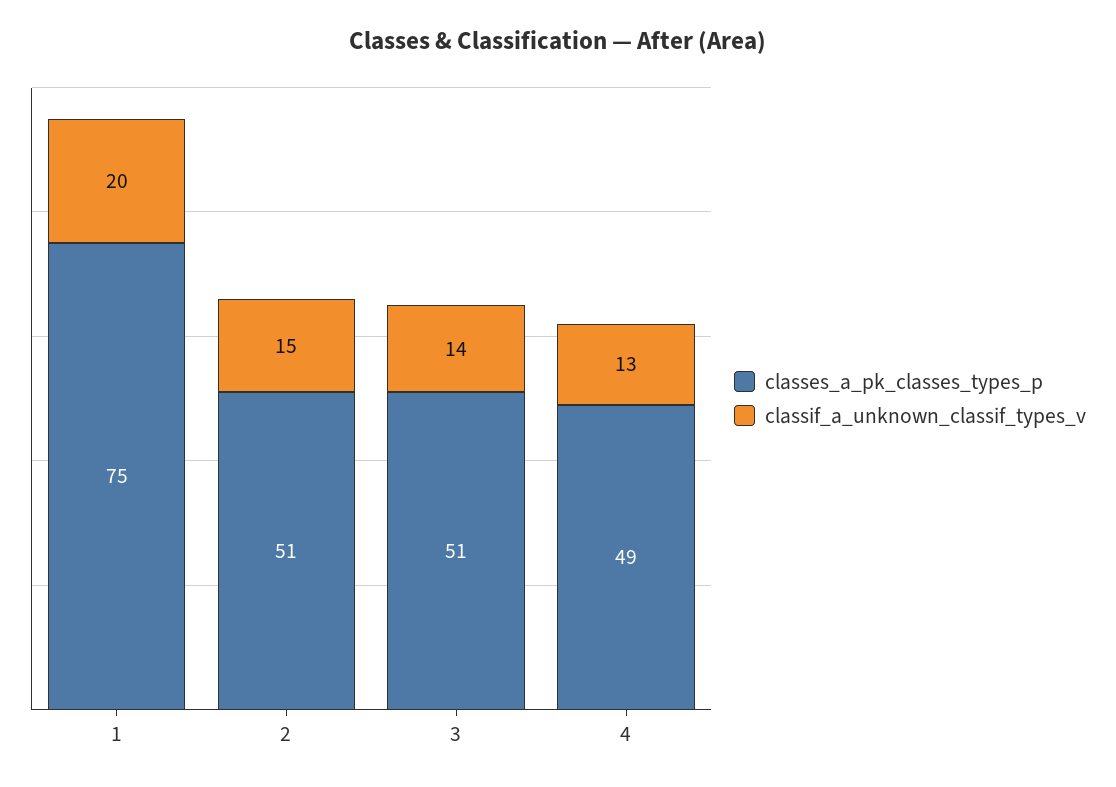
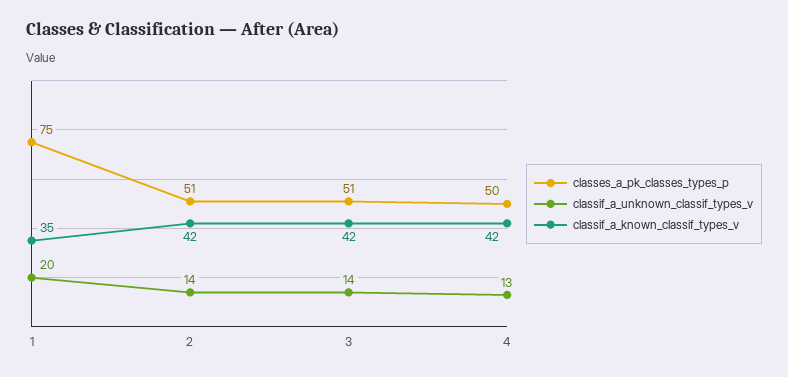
  {
    "classes_a_pk_classes_types_p": {
      "1": 75,
      "2": 51,
      "3": 51,
-     "4": 49
+     "4": 50
    },
    "classif_a_unknown_classif_types_v": {
      "1": 20,
-     "2": 15,
+     "2": 14,
      "3": 14,
      "4": 13
-   }
+   },
+   "classif_a_known_classif_types_v": {
+     "1": 35,
+     "2": 42,
+     "3": 42,
+     "4": 42
+   }
  }

